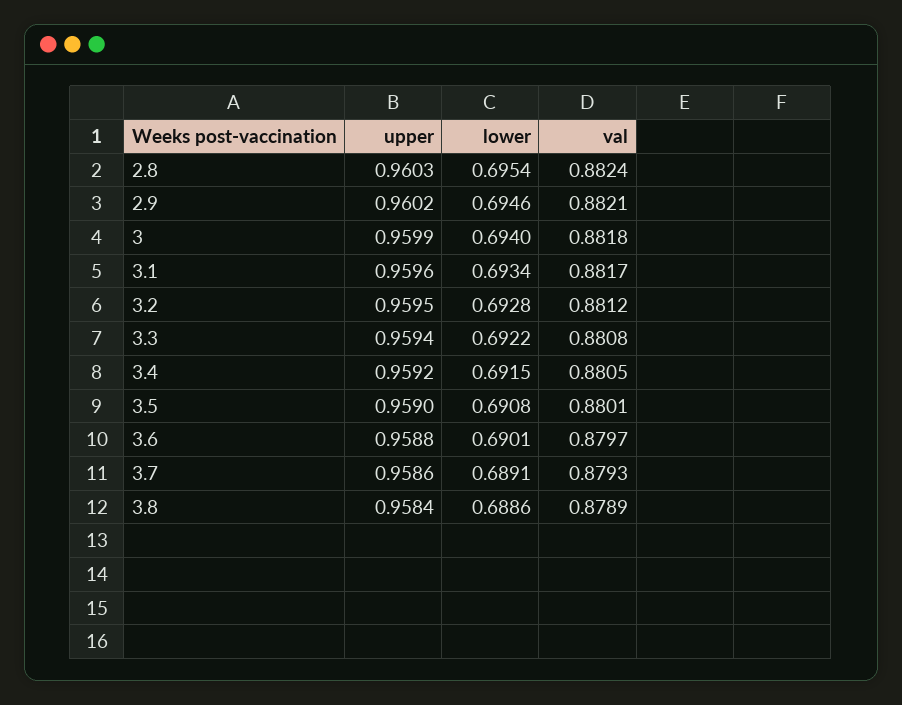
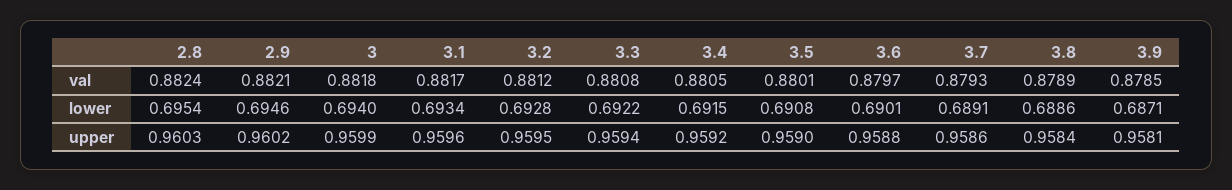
  {
    "upper": {
      "2.8": 0.9603,
      "2.9": 0.9602,
      "3": 0.9599,
      "3.1": 0.9596,
      "3.2": 0.9595,
      "3.3": 0.9594,
      "3.4": 0.9592,
      "3.5": 0.959,
      "3.6": 0.9588,
      "3.7": 0.9586,
-     "3.8": 0.9584
+     "3.8": 0.9584,
+     "3.9": 0.9581
    },
    "lower": {
      "2.8": 0.6954,
      "2.9": 0.6946,
      "3": 0.694,
      "3.1": 0.6934,
      "3.2": 0.6928,
      "3.3": 0.6922,
      "3.4": 0.6915,
      "3.5": 0.6908,
      "3.6": 0.6901,
      "3.7": 0.6891,
-     "3.8": 0.6886
+     "3.8": 0.6886,
+     "3.9": 0.6871
    },
    "val": {
      "2.8": 0.8824,
      "2.9": 0.8821,
      "3": 0.8818,
      "3.1": 0.8817,
      "3.2": 0.8812,
      "3.3": 0.8808,
      "3.4": 0.8805,
      "3.5": 0.8801,
      "3.6": 0.8797,
      "3.7": 0.8793,
-     "3.8": 0.8789
+     "3.8": 0.8789,
+     "3.9": 0.8785
    }
  }

